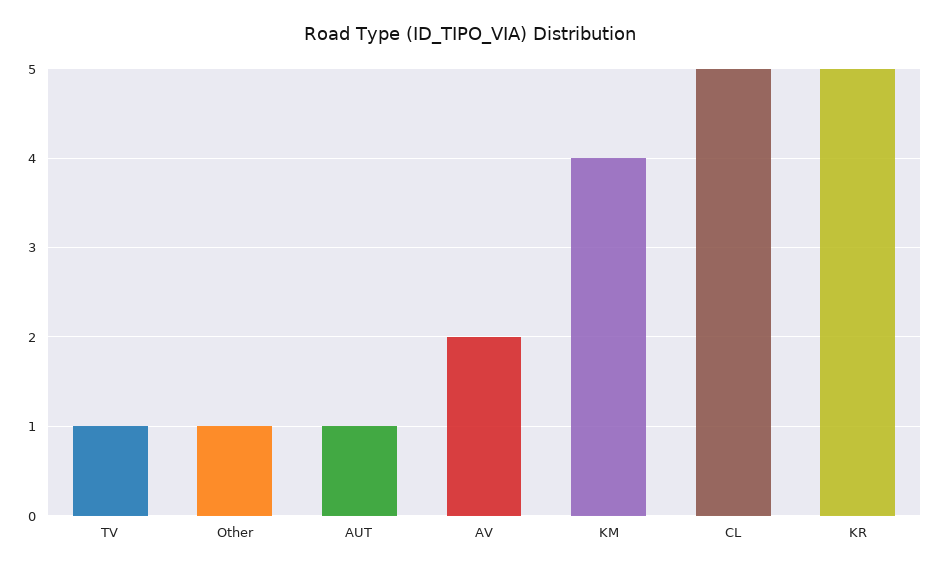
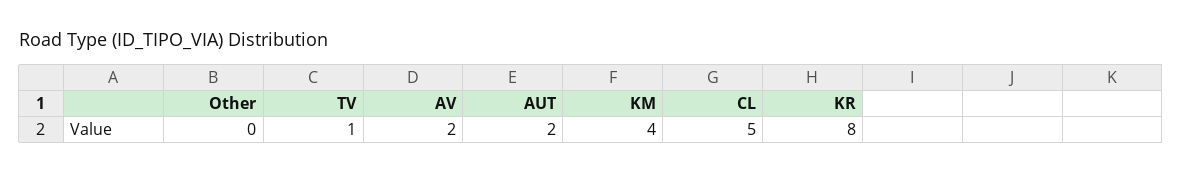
  {
    "TV": 1,
-   "Other": 1,
+   "Other": 0,
-   "AUT": 1,
+   "AUT": 2,
    "AV": 2,
    "KM": 4,
    "CL": 5,
-   "KR": 5
+   "KR": 8
  }

